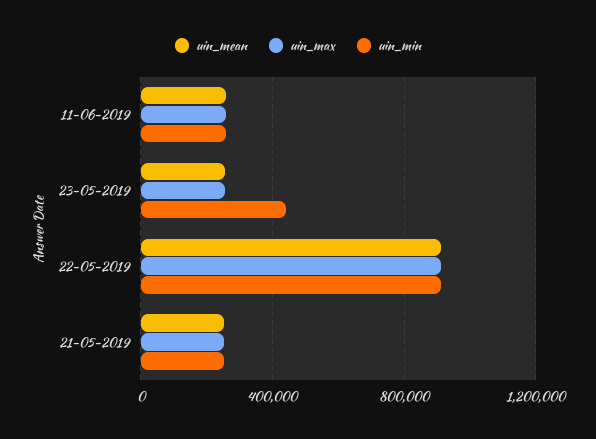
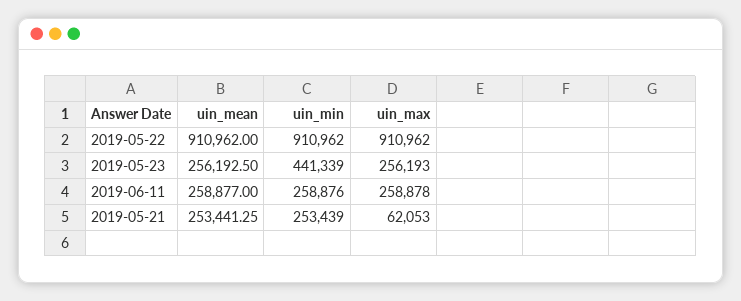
  {
    "uin_mean": {
      "11-06-2019": 258877,
      "23-05-2019": 256192.5,
      "22-05-2019": 910962,
      "21-05-2019": 253441.25
    },
    "uin_max": {
      "11-06-2019": 258878,
      "23-05-2019": 256193,
      "22-05-2019": 910962,
-     "21-05-2019": 250000
+     "21-05-2019": 62053
    },
    "uin_min": {
      "11-06-2019": 258876,
      "23-05-2019": 441339,
      "22-05-2019": 910962,
      "21-05-2019": 253439
    }
  }

